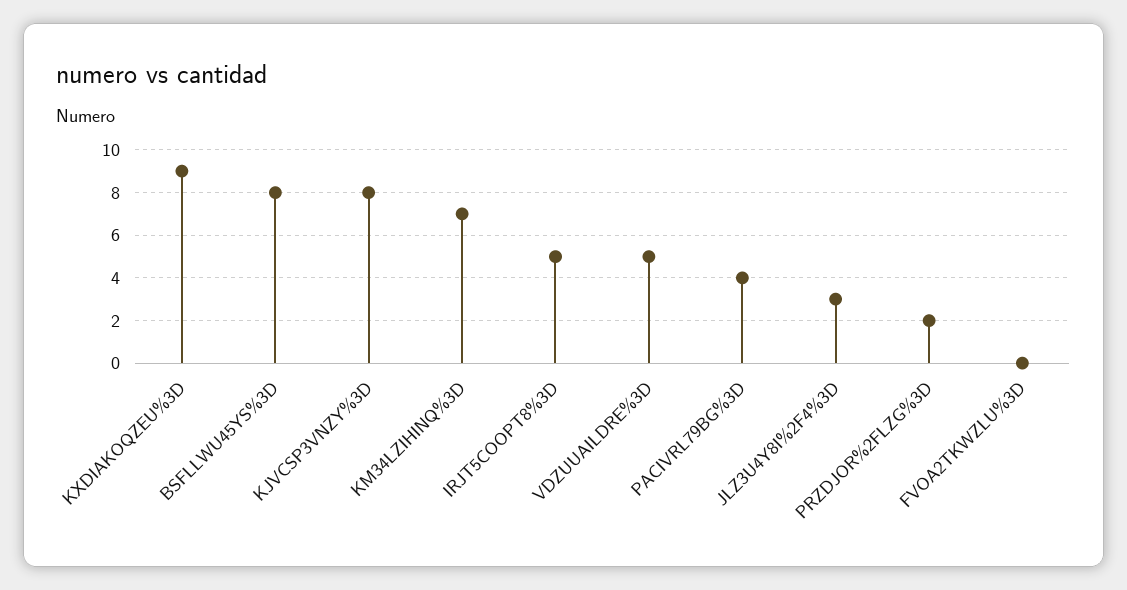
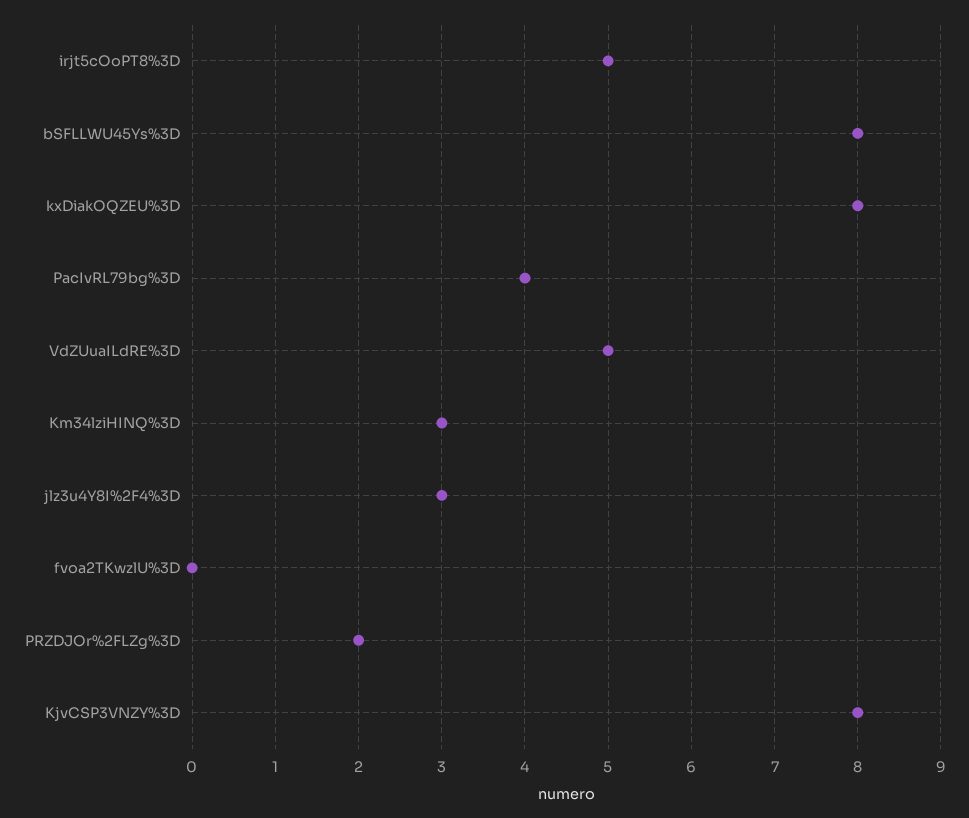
  {
-   "KXDIAKOQZEU%3D": 9,
+   "KXDIAKOQZEU%3D": 8,
    "BSFLLWU45YS%3D": 8,
    "KJVCSP3VNZY%3D": 8,
-   "KM34LZIHINQ%3D": 7,
+   "KM34LZIHINQ%3D": 3,
    "IRJT5COOPT8%3D": 5,
    "VDZUUAILDRE%3D": 5,
    "PACIVRL79BG%3D": 4,
    "JLZ3U4Y8I%2F4%3D": 3,
    "PRZDJOR%2FLZG%3D": 2,
    "FVOA2TKWZLU%3D": 0
  }

